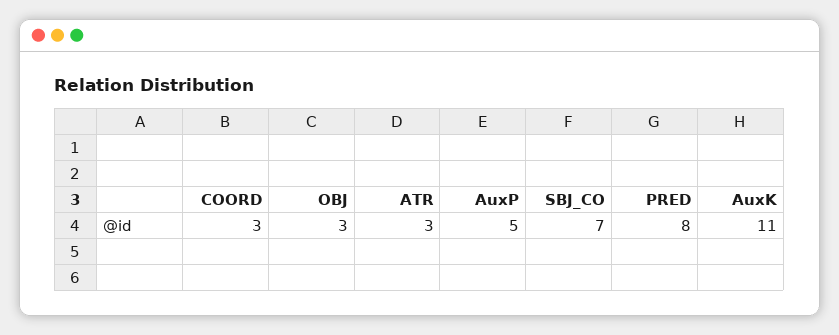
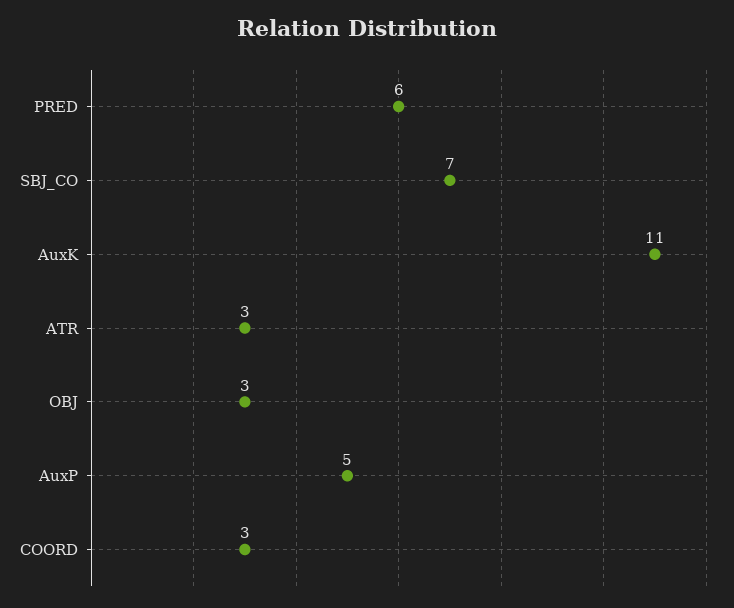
  {
    "COORD": 3,
    "OBJ": 3,
    "ATR": 3,
    "AuxP": 5,
    "SBJ_CO": 7,
-   "PRED": 8,
+   "PRED": 6,
    "AuxK": 11
  }

